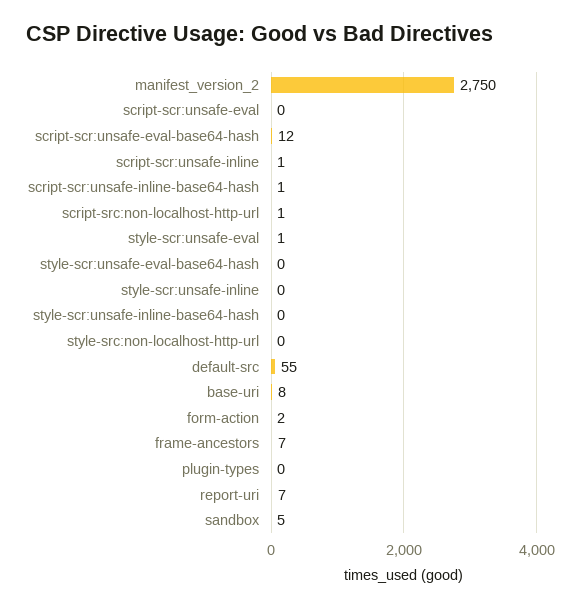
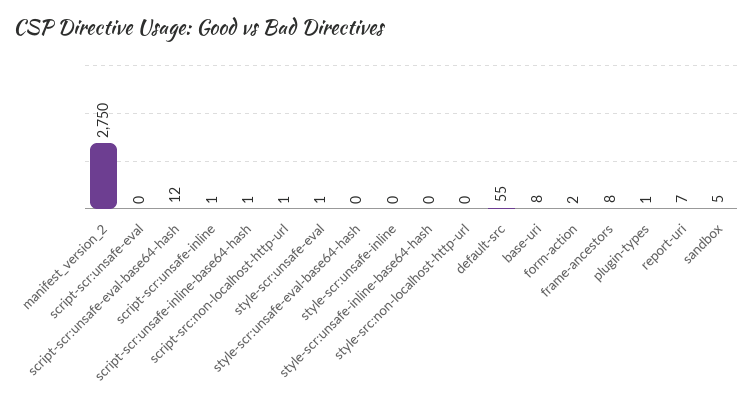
  {
    "manifest_version_2": 2750,
    "script-scr:unsafe-eval": 0,
    "script-scr:unsafe-eval-base64-hash": 12,
    "script-scr:unsafe-inline": 1,
    "script-scr:unsafe-inline-base64-hash": 1,
    "script-src:non-localhost-http-url": 1,
    "style-scr:unsafe-eval": 1,
    "style-scr:unsafe-eval-base64-hash": 0,
    "style-scr:unsafe-inline": 0,
    "style-scr:unsafe-inline-base64-hash": 0,
    "style-src:non-localhost-http-url": 0,
    "default-src": 55,
    "base-uri": 8,
    "form-action": 2,
-   "frame-ancestors": 7,
+   "frame-ancestors": 8,
-   "plugin-types": 0,
+   "plugin-types": 1,
    "report-uri": 7,
    "sandbox": 5
  }

